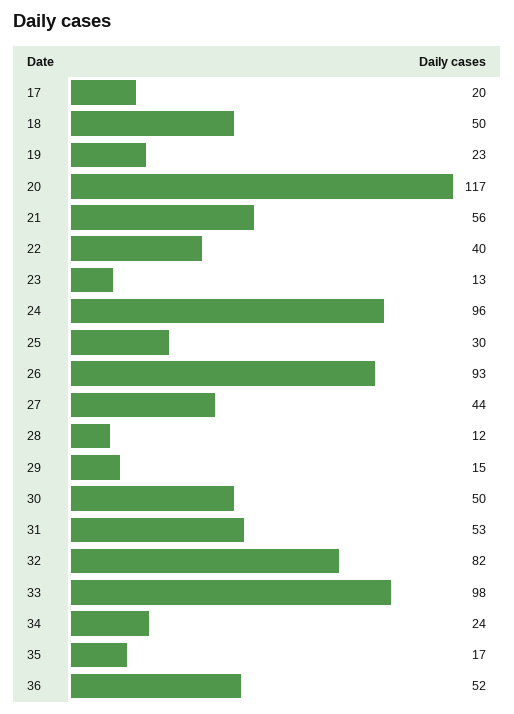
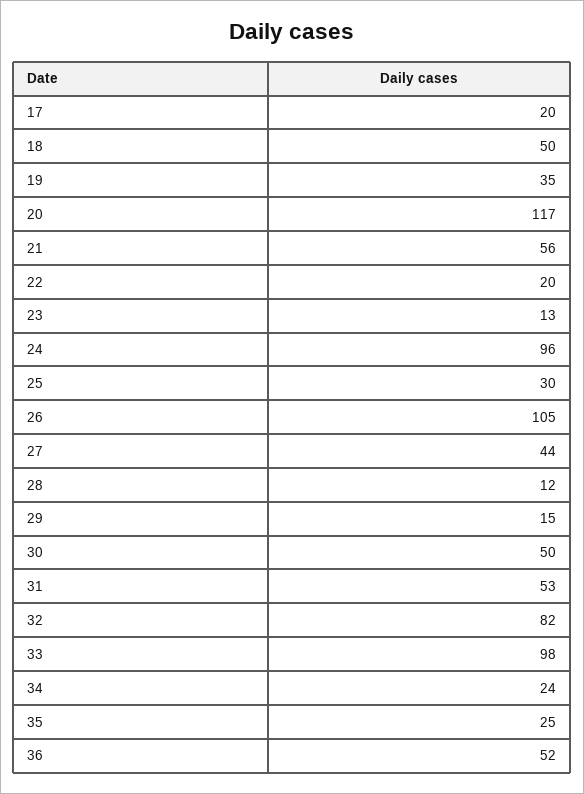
  {
    "17": 20,
    "18": 50,
-   "19": 23,
+   "19": 35,
    "20": 117,
    "21": 56,
-   "22": 40,
+   "22": 20,
    "23": 13,
    "24": 96,
    "25": 30,
-   "26": 93,
+   "26": 105,
    "27": 44,
    "28": 12,
    "29": 15,
    "30": 50,
    "31": 53,
    "32": 82,
    "33": 98,
    "34": 24,
-   "35": 17,
+   "35": 25,
    "36": 52
  }

